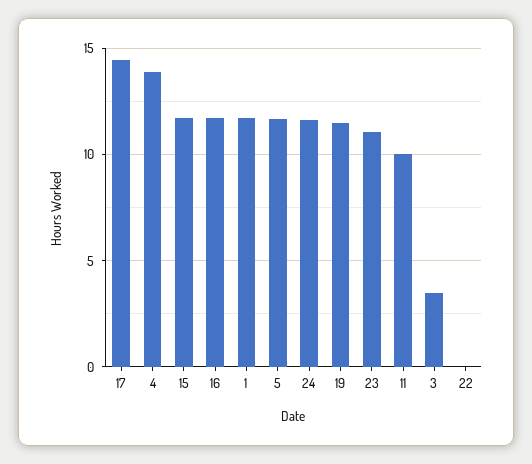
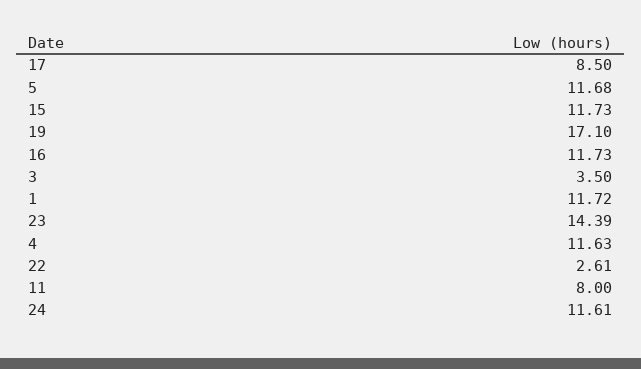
  {
-   "17": 14.5,
+   "17": 8.5,
-   "4": 14,
+   "4": 11.63,
    "15": 11.73,
    "16": 11.73,
    "1": 11.72,
    "5": 11.68,
    "24": 11.61,
-   "19": 11.5,
+   "19": 17.1,
-   "23": 11,
+   "23": 14.39,
-   "11": 10,
+   "11": 8,
    "3": 3.5,
-   "22": 0
+   "22": 2.61
  }

